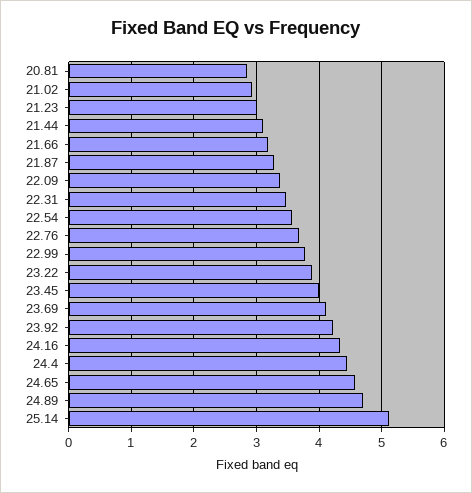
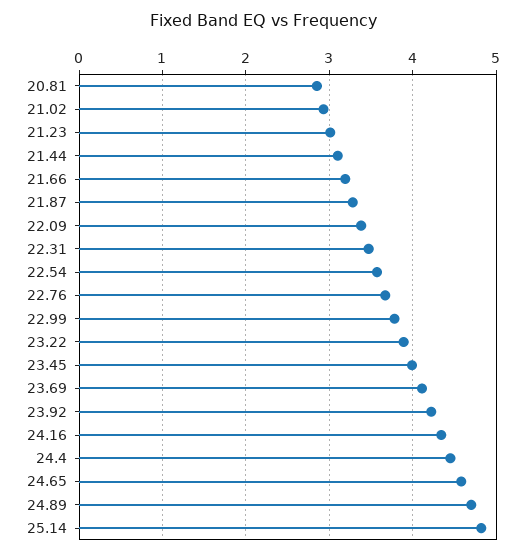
  {
    "20.81": 2.9,
    "21.02": 2.9,
    "21.23": 3,
    "21.44": 3.1,
    "21.66": 3.2,
    "21.87": 3.3,
    "22.09": 3.4,
    "22.31": 3.5,
    "22.54": 3.6,
    "22.76": 3.7,
    "22.99": 3.8,
    "23.22": 3.9,
    "23.45": 4,
    "23.69": 4.1,
    "23.92": 4.2,
    "24.16": 4.3,
    "24.4": 4.5,
    "24.65": 4.6,
    "24.89": 4.7,
-   "25.14": 5.1
+   "25.14": 4.8
  }

